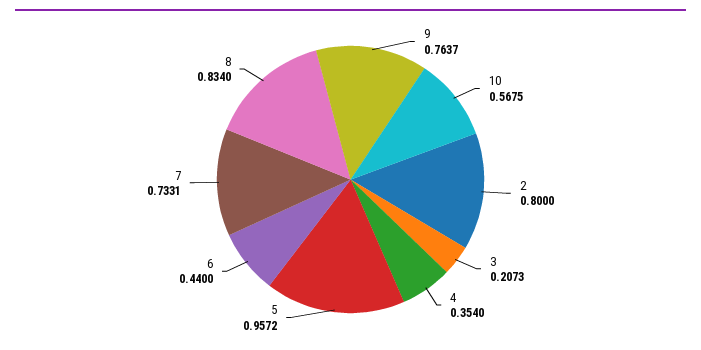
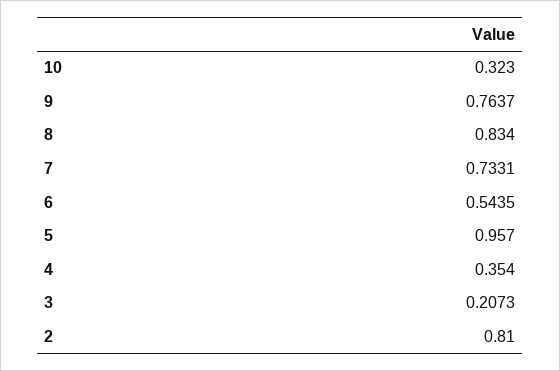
  {
    "9": 0.7637,
-   "10": 0.5675,
+   "10": 0.323,
-   "2": 0.8,
+   "2": 0.81,
    "3": 0.2073,
    "4": 0.354,
-   "5": 0.9572,
+   "5": 0.957,
-   "6": 0.44,
+   "6": 0.5435,
    "7": 0.7331,
    "8": 0.834
  }

